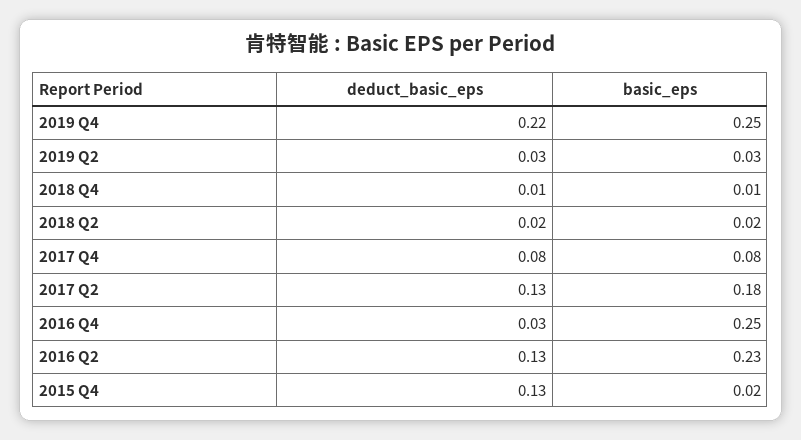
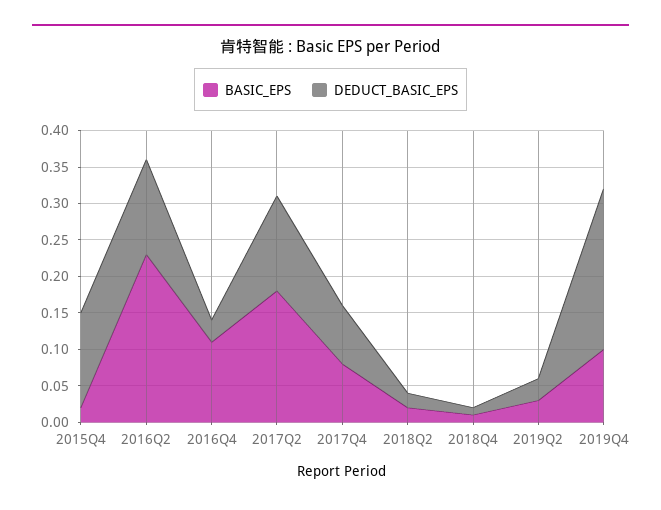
  {
    "deduct_basic_eps": {
      "2019 Q4": 0.22,
      "2019 Q2": 0.03,
      "2018 Q4": 0.01,
      "2018 Q2": 0.02,
      "2017 Q4": 0.08,
      "2017 Q2": 0.13,
      "2016 Q4": 0.03,
      "2016 Q2": 0.13,
      "2015 Q4": 0.13
    },
    "basic_eps": {
-     "2019 Q4": 0.25,
+     "2019 Q4": 0.1,
      "2019 Q2": 0.03,
      "2018 Q4": 0.01,
      "2018 Q2": 0.02,
      "2017 Q4": 0.08,
      "2017 Q2": 0.18,
-     "2016 Q4": 0.25,
+     "2016 Q4": 0.1,
      "2016 Q2": 0.23,
      "2015 Q4": 0.02
    }
  }

